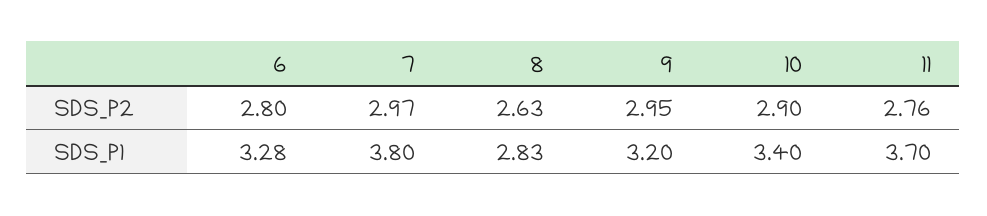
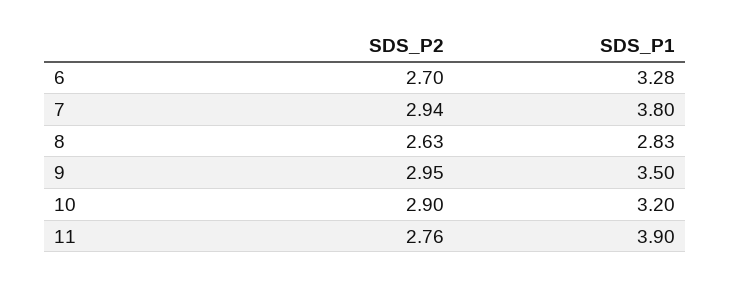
  {
    "6": {
-     "SDS_P2": 2.8,
+     "SDS_P2": 2.7,
      "SDS_P1": 3.28
    },
    "7": {
-     "SDS_P2": 2.97,
+     "SDS_P2": 2.94,
      "SDS_P1": 3.8
    },
    "8": {
      "SDS_P2": 2.63,
      "SDS_P1": 2.83
    },
    "9": {
      "SDS_P2": 2.95,
-     "SDS_P1": 3.2
+     "SDS_P1": 3.5
    },
    "10": {
      "SDS_P2": 2.9,
-     "SDS_P1": 3.4
+     "SDS_P1": 3.2
    },
    "11": {
      "SDS_P2": 2.76,
-     "SDS_P1": 3.7
+     "SDS_P1": 3.9
    }
  }

